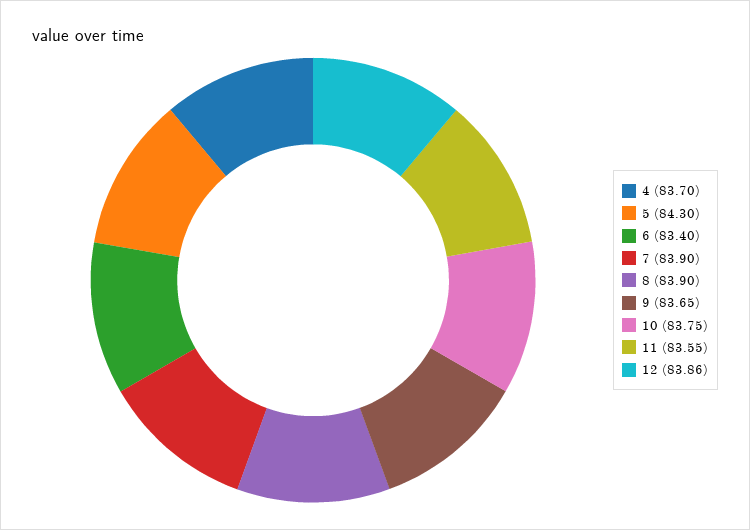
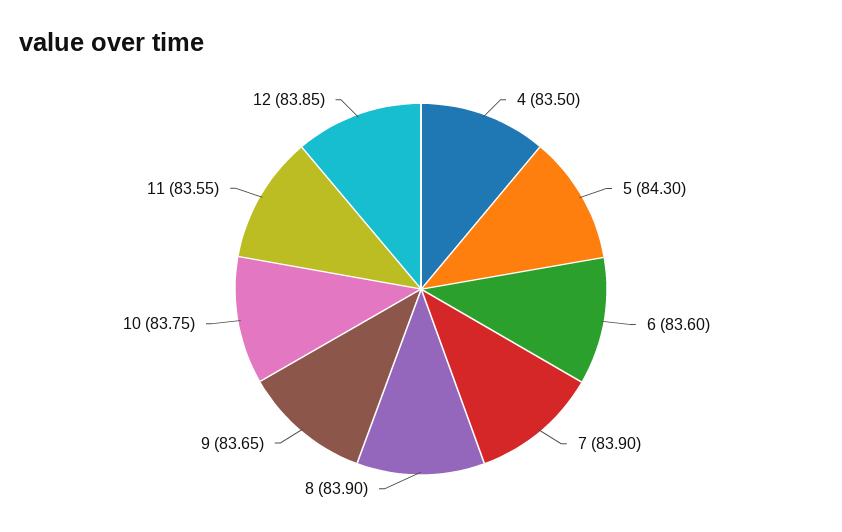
  {
-   "4": 83.7,
+   "4": 83.5,
    "5": 84.3,
-   "6": 83.4,
+   "6": 83.6,
    "7": 83.9,
    "8": 83.9,
    "9": 83.65,
    "10": 83.75,
    "11": 83.55,
-   "12": 83.86
+   "12": 83.85
  }

